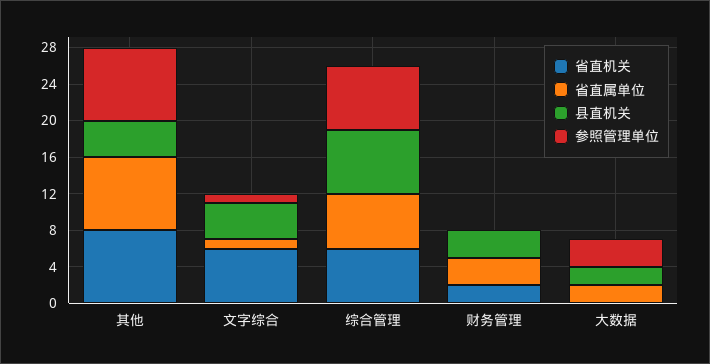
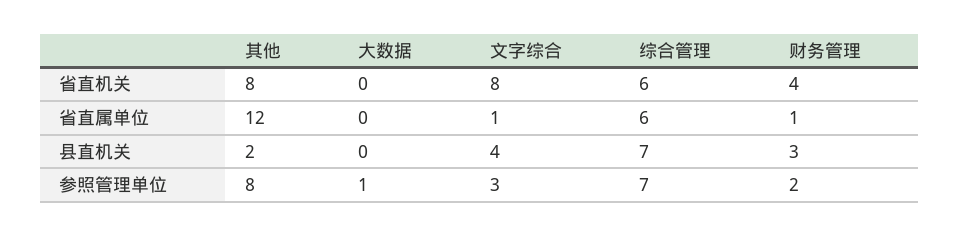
  {
    "省直机关": {
      "其他": 8,
-     "文字综合": 6,
+     "文字综合": 8,
      "综合管理": 6,
-     "财务管理": 2,
+     "财务管理": 4,
      "大数据": 0
    },
    "省直属单位": {
-     "其他": 8,
+     "其他": 12,
      "文字综合": 1,
      "综合管理": 6,
-     "财务管理": 3,
+     "财务管理": 1,
-     "大数据": 2
+     "大数据": 0
    },
    "县直机关": {
-     "其他": 4,
+     "其他": 2,
      "文字综合": 4,
      "综合管理": 7,
      "财务管理": 3,
-     "大数据": 2
+     "大数据": 0
    },
    "参照管理单位": {
      "其他": 8,
-     "文字综合": 1,
+     "文字综合": 3,
      "综合管理": 7,
-     "财务管理": 0,
+     "财务管理": 2,
-     "大数据": 3
+     "大数据": 1
    }
  }

